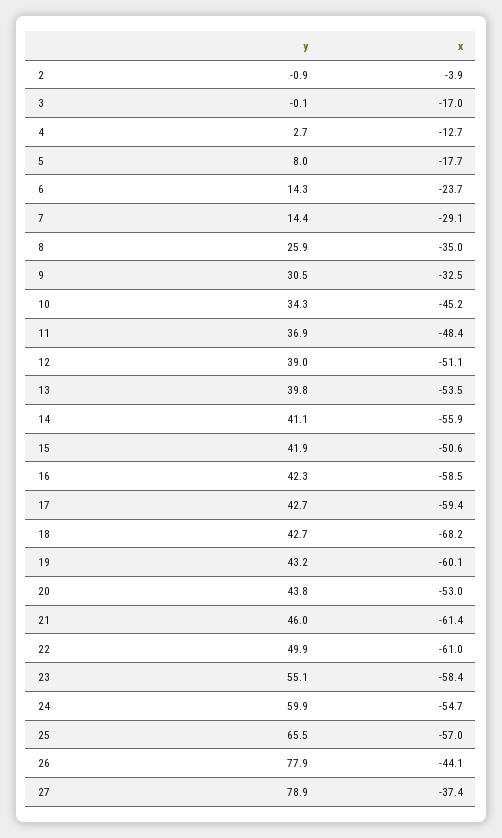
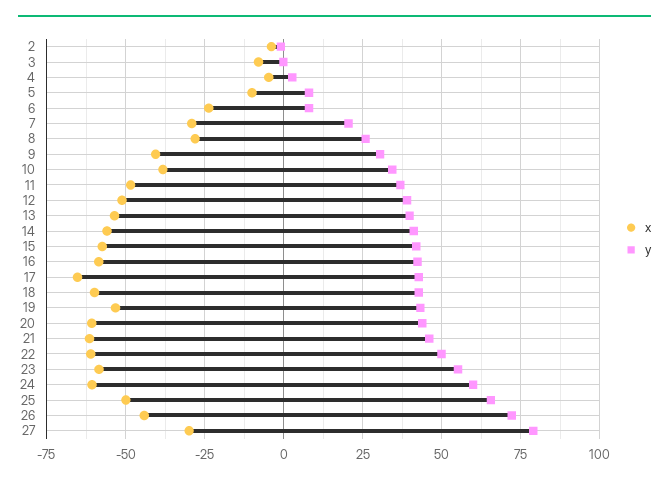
  {
    "y": {
      "2": -0.9,
      "3": -0.1,
      "4": 2.7,
      "5": 8,
-     "6": 14.3,
+     "6": 7.5,
-     "7": 14.4,
+     "7": 20,
      "8": 25.9,
      "9": 30.5,
      "10": 34.3,
      "11": 36.9,
      "12": 39,
      "13": 39.8,
      "14": 41.1,
      "15": 41.9,
      "16": 42.3,
      "17": 42.7,
      "18": 42.7,
      "19": 43.2,
      "20": 43.8,
      "21": 46,
      "22": 49.9,
      "23": 55.1,
      "24": 59.9,
      "25": 65.5,
-     "26": 77.9,
+     "26": 72.5,
      "27": 78.9
    },
    "x": {
      "2": -3.9,
-     "3": -17,
+     "3": -7.5,
-     "4": -12.7,
+     "4": -5,
-     "5": -17.7,
+     "5": -10,
      "6": -23.7,
      "7": -29.1,
-     "8": -35,
+     "8": -27.5,
-     "9": -32.5,
+     "9": -40,
-     "10": -45.2,
+     "10": -37.5,
      "11": -48.4,
      "12": -51.1,
      "13": -53.5,
      "14": -55.9,
-     "15": -50.6,
+     "15": -57.5,
      "16": -58.5,
-     "17": -59.4,
+     "17": -65,
-     "18": -68.2,
+     "18": -60,
-     "19": -60.1,
+     "19": -52.5,
-     "20": -53,
+     "20": -60,
      "21": -61.4,
      "22": -61,
      "23": -58.4,
-     "24": -54.7,
+     "24": -60,
-     "25": -57,
+     "25": -50,
      "26": -44.1,
-     "27": -37.4
+     "27": -30
    }
  }

